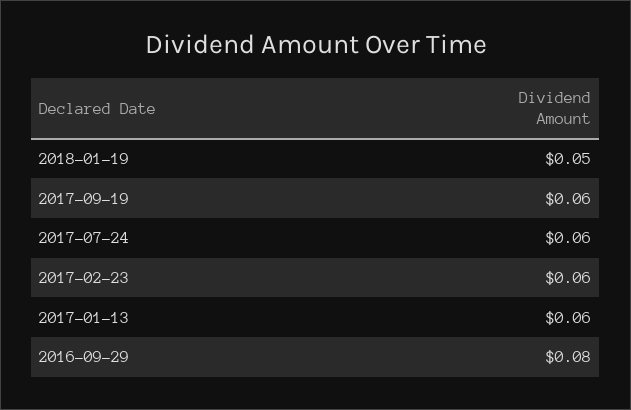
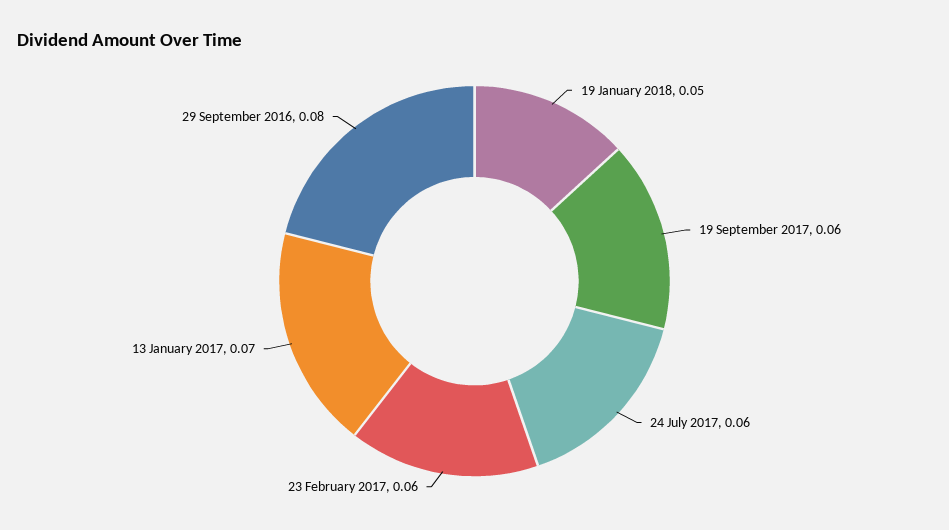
  {
    "2018-01-19": 0.05,
    "2017-09-19": 0.06,
    "2017-07-24": 0.06,
    "2017-02-23": 0.06,
-   "2017-01-13": 0.06,
+   "2017-01-13": 0.07,
    "2016-09-29": 0.08
  }

